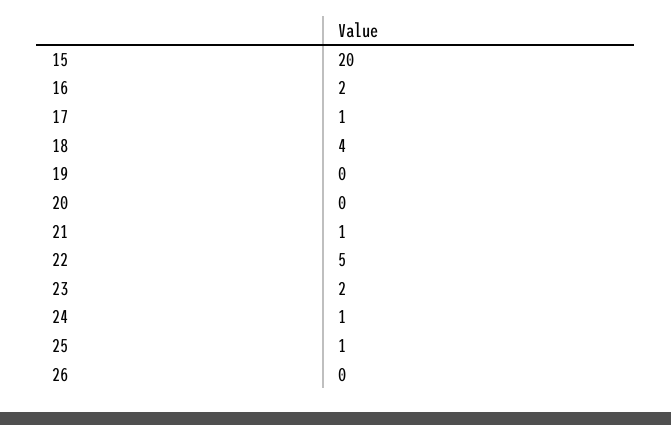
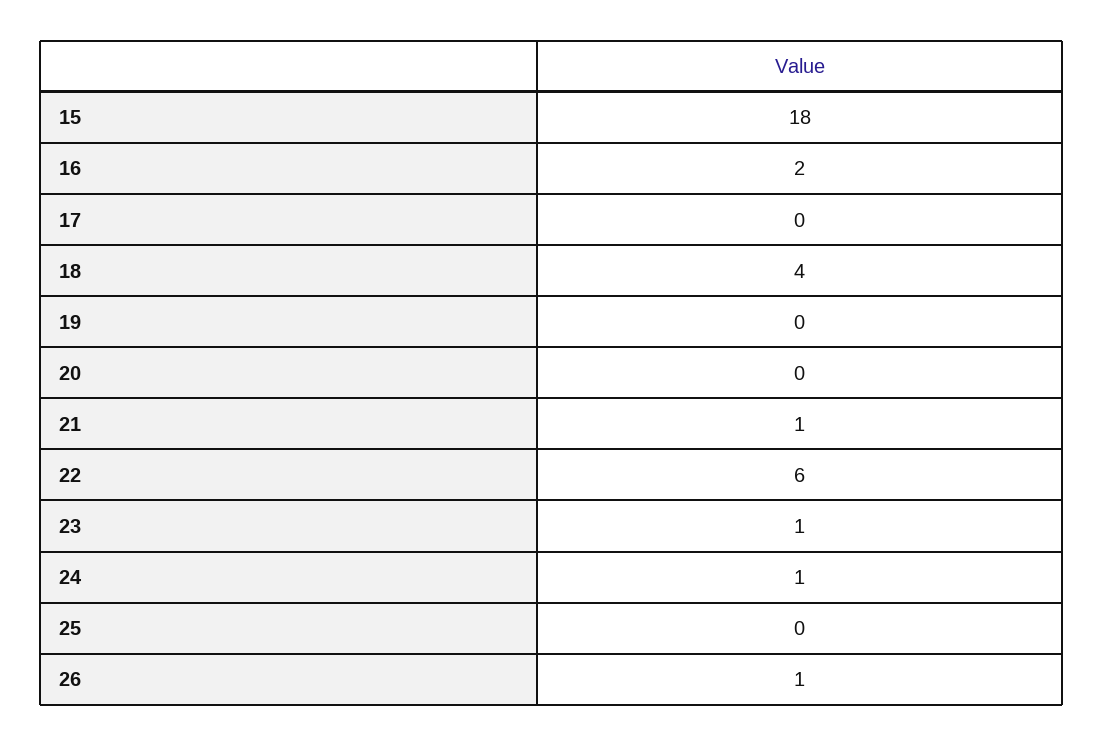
  {
-   "15": 20,
+   "15": 18,
    "16": 2,
-   "17": 1,
+   "17": 0,
    "18": 4,
    "19": 0,
    "20": 0,
    "21": 1,
-   "22": 5,
+   "22": 6,
-   "23": 2,
+   "23": 1,
    "24": 1,
-   "25": 1,
+   "25": 0,
-   "26": 0
+   "26": 1
  }

